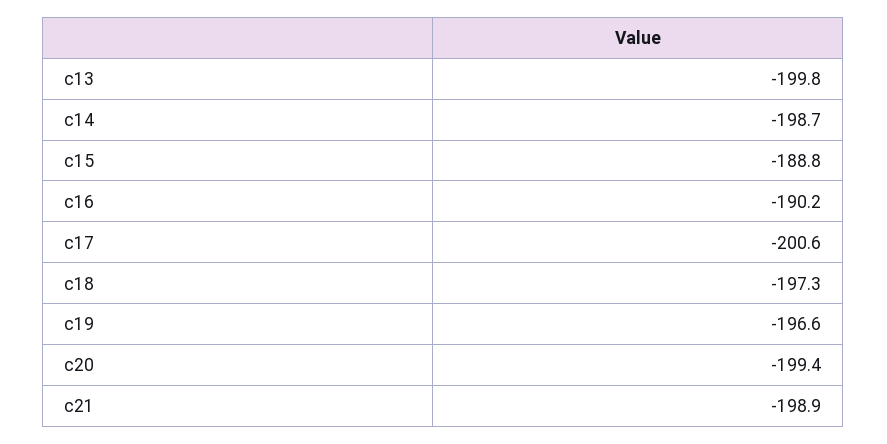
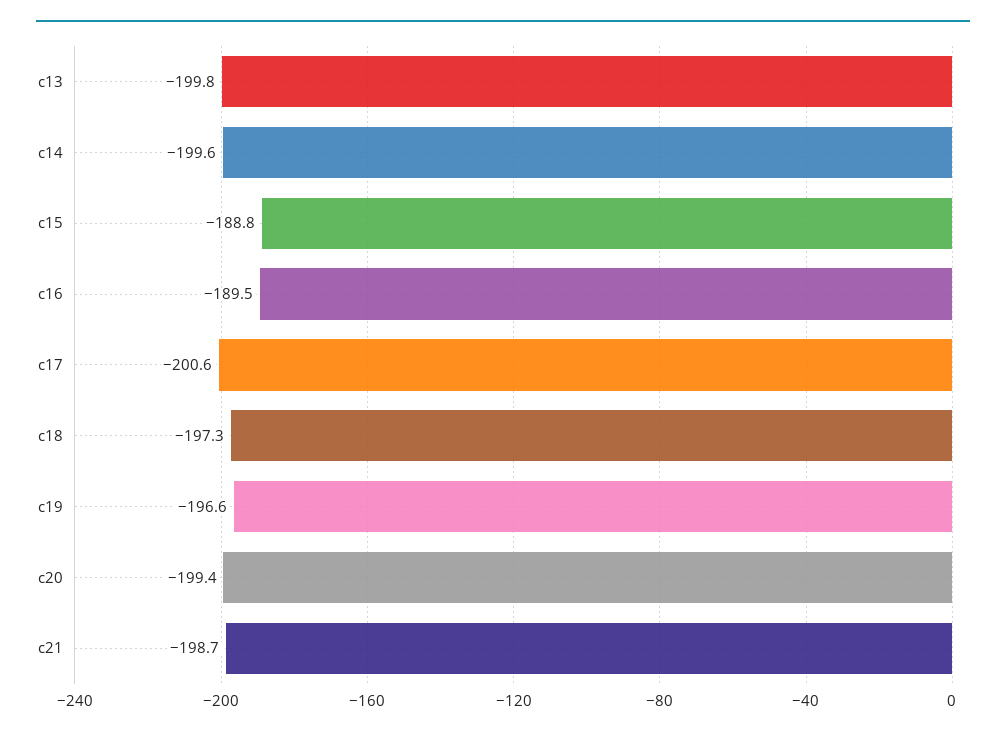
  {
    "c13": -199.8,
-   "c14": -198.7,
+   "c14": -199.6,
    "c15": -188.8,
-   "c16": -190.2,
+   "c16": -189.5,
    "c17": -200.6,
    "c18": -197.3,
    "c19": -196.6,
    "c20": -199.4,
-   "c21": -198.9
+   "c21": -198.7
  }

